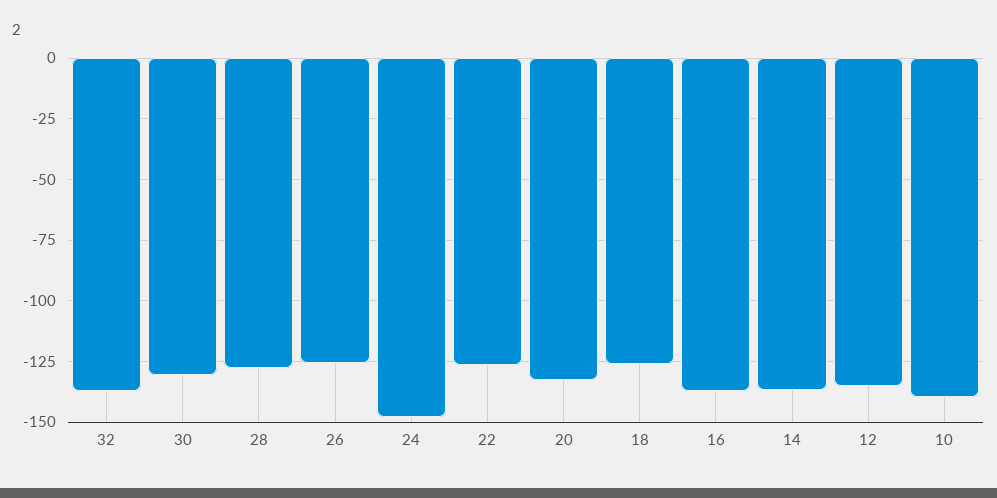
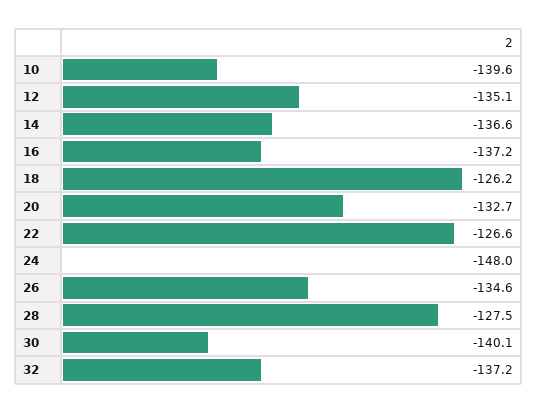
  {
    "32": -137.2,
-   "30": -130,
+   "30": -140.1,
    "28": -127.5,
-   "26": -125,
+   "26": -134.6,
    "24": -148,
    "22": -126.6,
    "20": -132.7,
    "18": -126.2,
    "16": -137.2,
    "14": -136.6,
    "12": -135.1,
    "10": -139.6
  }

